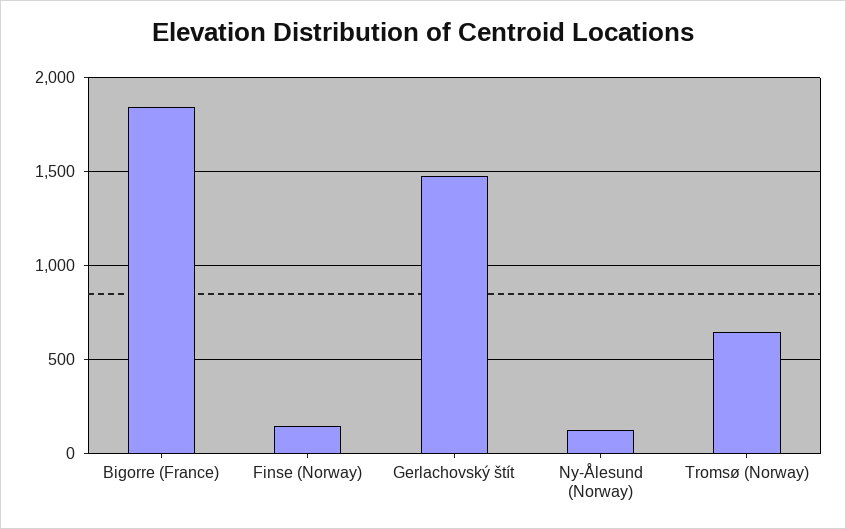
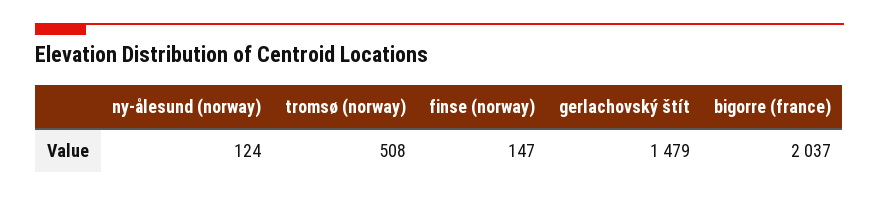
  {
-   "Bigorre (France)": 1850,
+   "Bigorre (France)": 2037,
    "Finse (Norway)": 147,
    "Gerlachovský štít": 1479,
    "Ny-Ålesund (Norway)": 124,
-   "Tromsø (Norway)": 650
+   "Tromsø (Norway)": 508
  }

